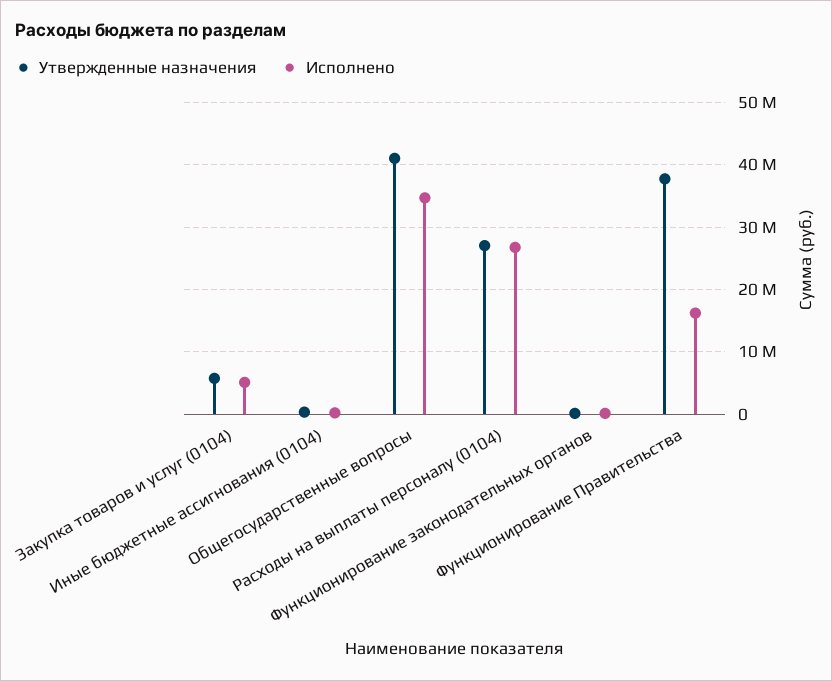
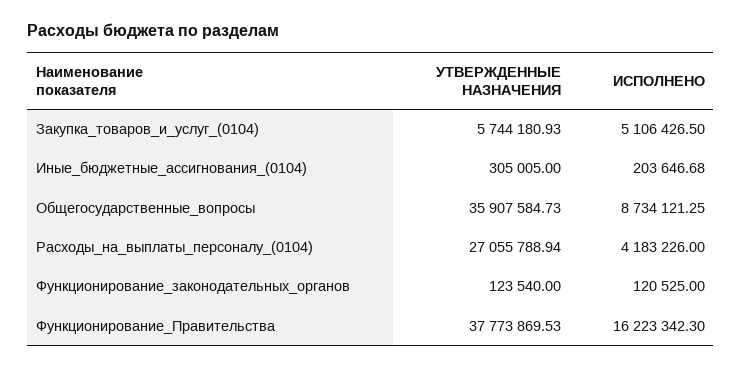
  {
    "Утвержденные назначения": {
      "Закупка товаров и услуг (0104)": 5744180.93,
      "Иные бюджетные ассигнования (0104)": 305005,
-     "Общегосударственные вопросы": 41000000,
+     "Общегосударственные вопросы": 35907584.73,
      "Расходы на выплаты персоналу (0104)": 27055788.94,
      "Функционирование законодательных органов": 123540,
      "Функционирование Правительства": 37773869.53
    },
    "Исполнено": {
      "Закупка товаров и услуг (0104)": 5106426.5,
      "Иные бюджетные ассигнования (0104)": 203646.68,
-     "Общегосударственные вопросы": 35000000,
+     "Общегосударственные вопросы": 8734121.25,
-     "Расходы на выплаты персоналу (0104)": 27000000,
+     "Расходы на выплаты персоналу (0104)": 4183226,
      "Функционирование законодательных органов": 120525,
      "Функционирование Правительства": 16223342.3
    }
  }

